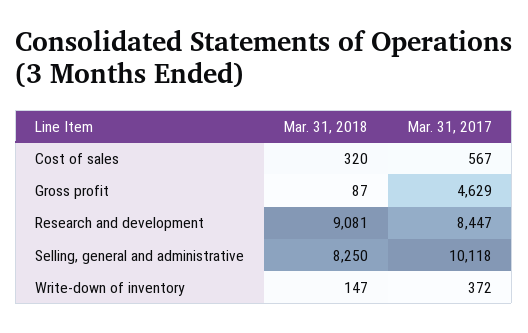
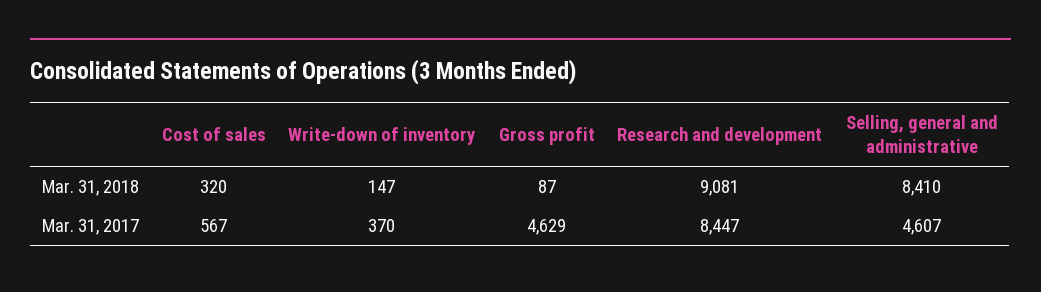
  {
    "Mar. 31, 2018": {
      "Cost of sales": 320,
      "Gross profit": 87,
      "Research and development": 9081,
-     "Selling, general and administrative": 8250,
+     "Selling, general and administrative": 8410,
      "Write-down of inventory": 147
    },
    "Mar. 31, 2017": {
      "Cost of sales": 567,
      "Gross profit": 4629,
      "Research and development": 8447,
-     "Selling, general and administrative": 10118,
+     "Selling, general and administrative": 4607,
-     "Write-down of inventory": 372
+     "Write-down of inventory": 370
    }
  }

